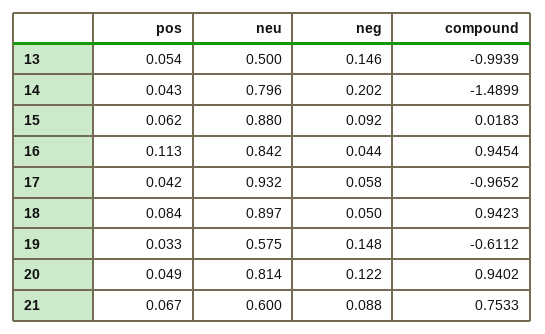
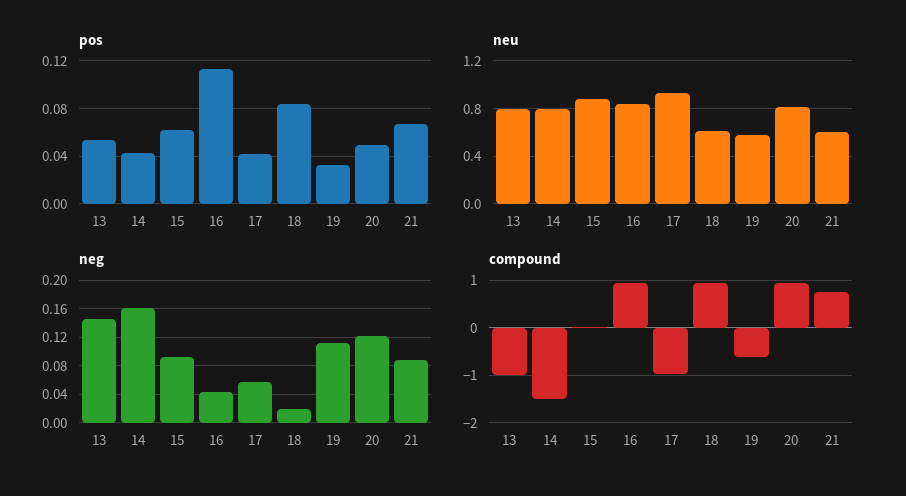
  {
    "pos": {
      "13": 0.054,
      "14": 0.043,
      "15": 0.062,
      "16": 0.113,
      "17": 0.042,
      "18": 0.084,
      "19": 0.033,
      "20": 0.049,
      "21": 0.067
    },
    "neu": {
-     "13": 0.5,
+     "13": 0.8,
      "14": 0.796,
      "15": 0.88,
      "16": 0.842,
      "17": 0.932,
-     "18": 0.897,
+     "18": 0.6,
      "19": 0.575,
      "20": 0.814,
      "21": 0.6
    },
    "neg": {
      "13": 0.146,
-     "14": 0.202,
+     "14": 0.16,
      "15": 0.092,
      "16": 0.044,
      "17": 0.058,
-     "18": 0.05,
+     "18": 0.02,
-     "19": 0.148,
+     "19": 0.11,
      "20": 0.122,
      "21": 0.088
    },
    "compound": {
      "13": -0.9939,
      "14": -1.4899,
      "15": 0.0183,
      "16": 0.9454,
      "17": -0.9652,
      "18": 0.9423,
      "19": -0.6112,
      "20": 0.9402,
      "21": 0.7533
    }
  }

